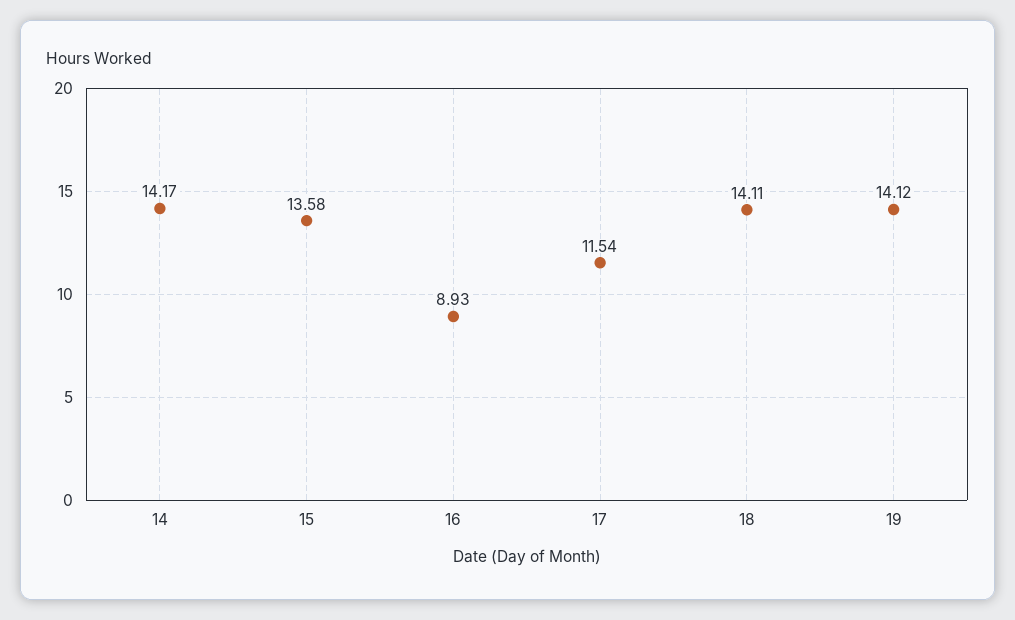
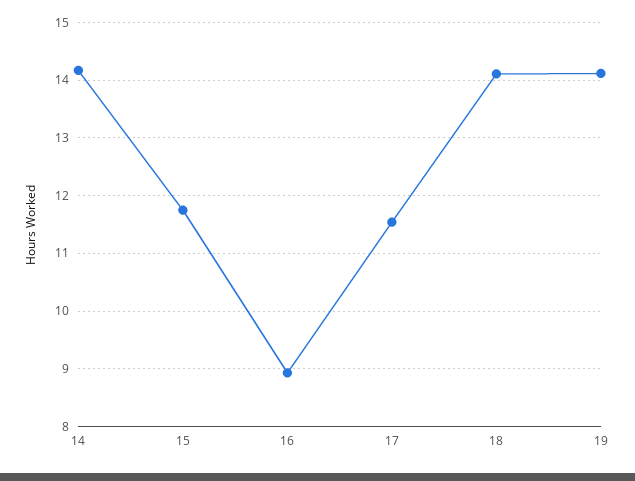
  {
    "14": 14.17,
-   "15": 13.58,
+   "15": 11.8,
    "16": 8.93,
    "17": 11.54,
    "18": 14.11,
    "19": 14.12
  }

